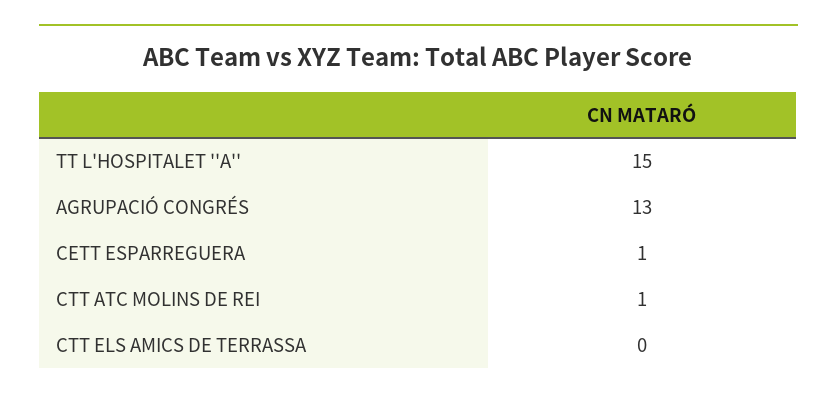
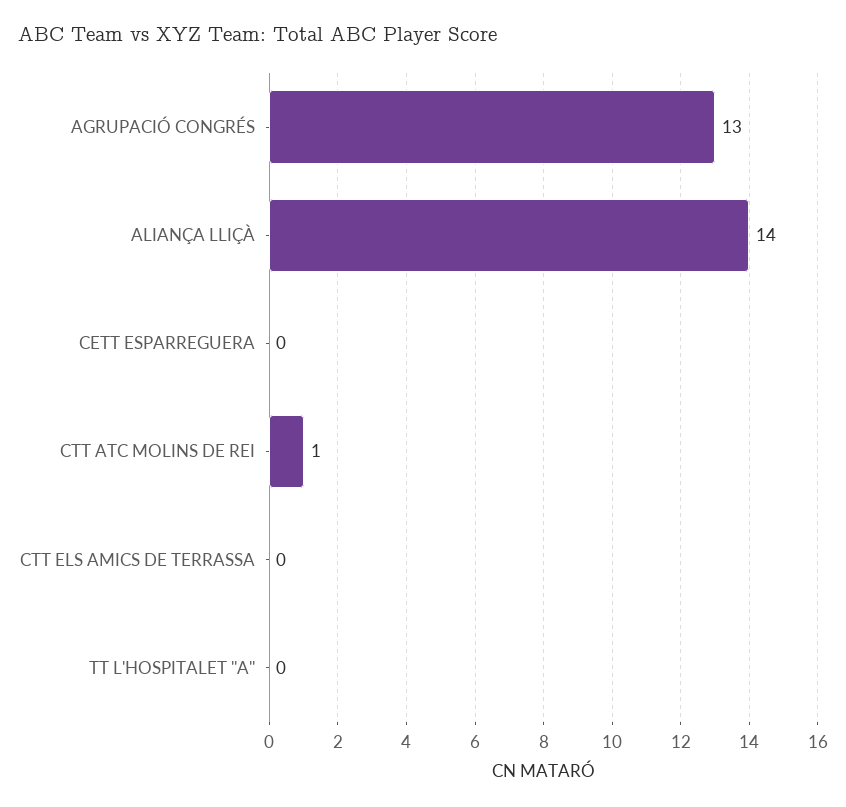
  {
-   "TT L'HOSPITALET ''A''": 15,
+   "TT L'HOSPITALET ''A''": 0,
    "AGRUPACIÓ CONGRÉS": 13,
-   "CETT ESPARREGUERA": 1,
+   "CETT ESPARREGUERA": 0,
    "CTT ATC MOLINS DE REI": 1,
-   "CTT ELS AMICS DE TERRASSA": 0
+   "CTT ELS AMICS DE TERRASSA": 0,
+   "ALIANÇA LLIÇÀ": 14
  }

